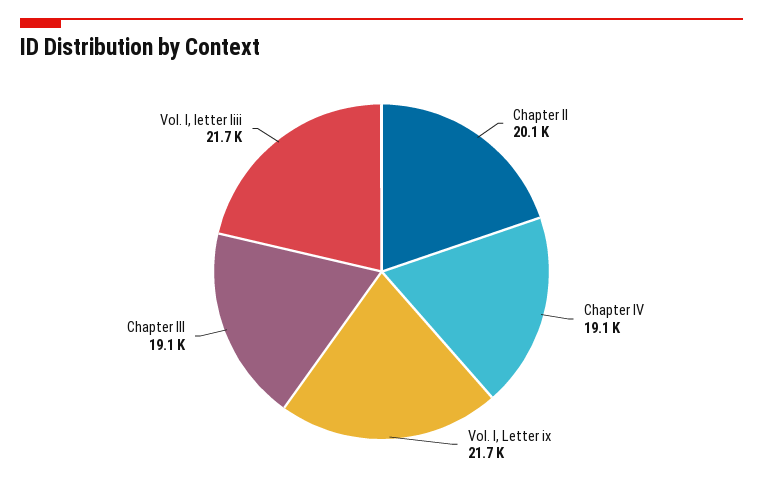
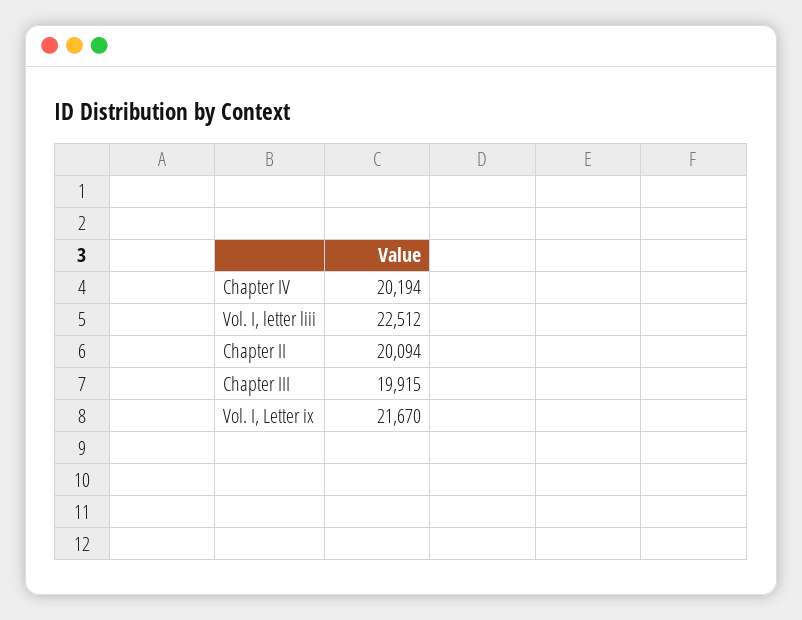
  {
    "Chapter II": 20094,
-   "Chapter IV": 19100,
+   "Chapter IV": 20194,
    "Vol. I, Letter ix": 21670,
-   "Chapter III": 19100,
+   "Chapter III": 19915,
-   "Vol. I, letter liii": 21700
+   "Vol. I, letter liii": 22512
  }

